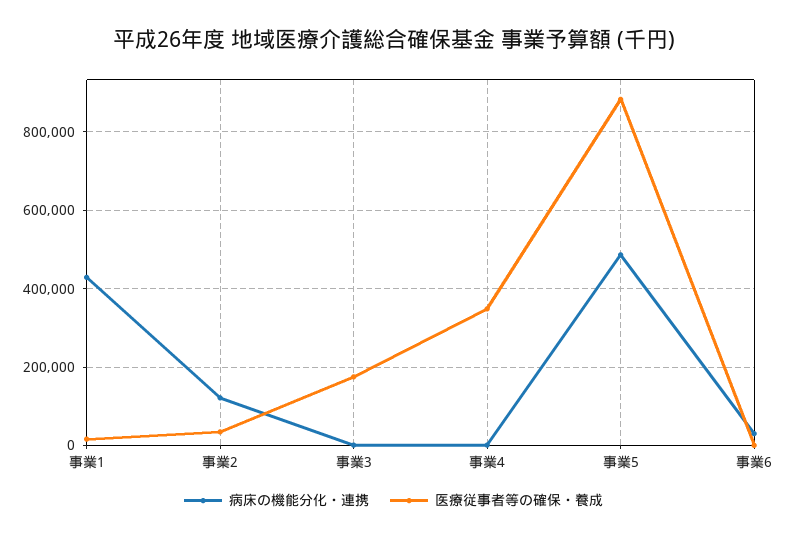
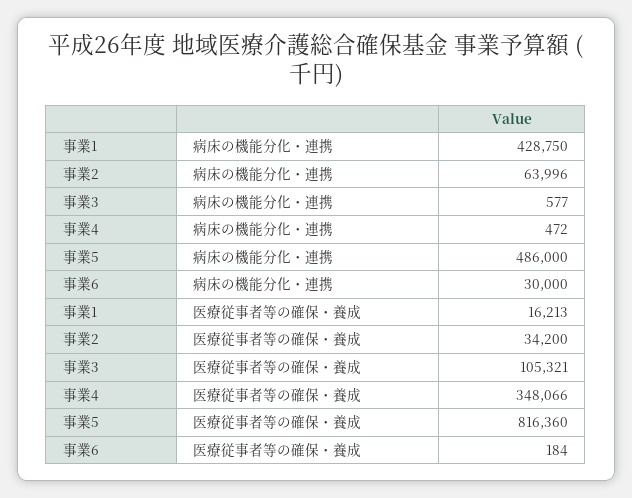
  {
    "病床の機能分化・連携": {
      "事業1": 428750,
-     "事業2": 120000,
+     "事業2": 63996,
      "事業3": 577,
      "事業4": 472,
      "事業5": 486000,
      "事業6": 30000
    },
    "医療従事者等の確保・養成": {
      "事業1": 16213,
      "事業2": 34200,
-     "事業3": 180000,
+     "事業3": 105321,
      "事業4": 348066,
-     "事業5": 880000,
+     "事業5": 816360,
      "事業6": 184
    }
  }

